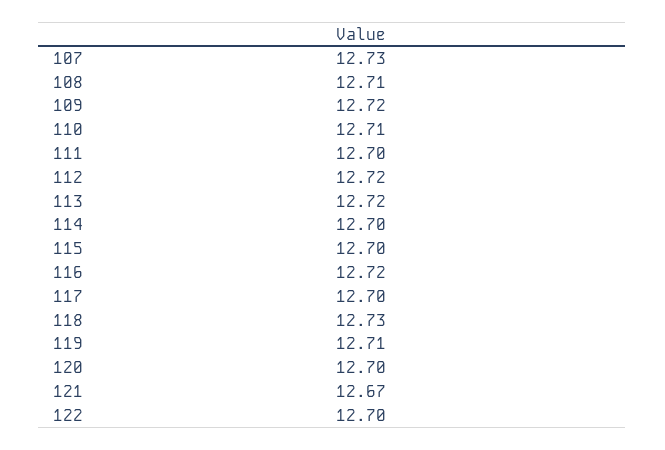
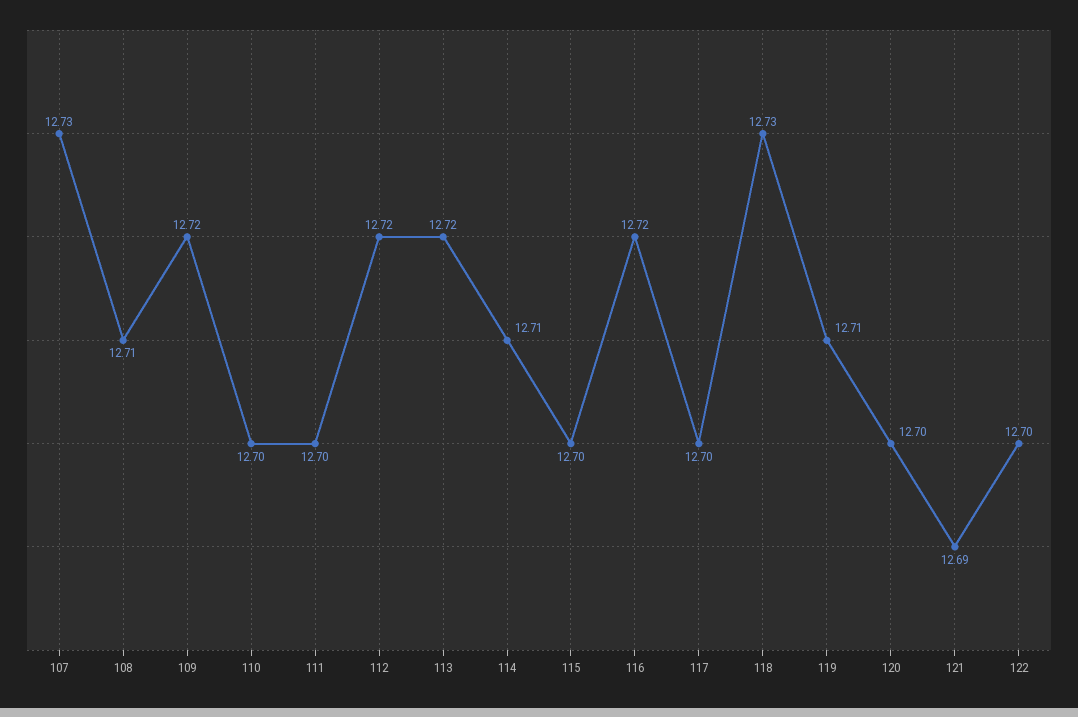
  {
    "107": 12.73,
    "108": 12.71,
    "109": 12.72,
-   "110": 12.71,
+   "110": 12.7,
    "111": 12.7,
    "112": 12.72,
    "113": 12.72,
-   "114": 12.7,
+   "114": 12.71,
    "115": 12.7,
    "116": 12.72,
    "117": 12.7,
    "118": 12.73,
    "119": 12.71,
    "120": 12.7,
-   "121": 12.67,
+   "121": 12.69,
    "122": 12.7
  }

